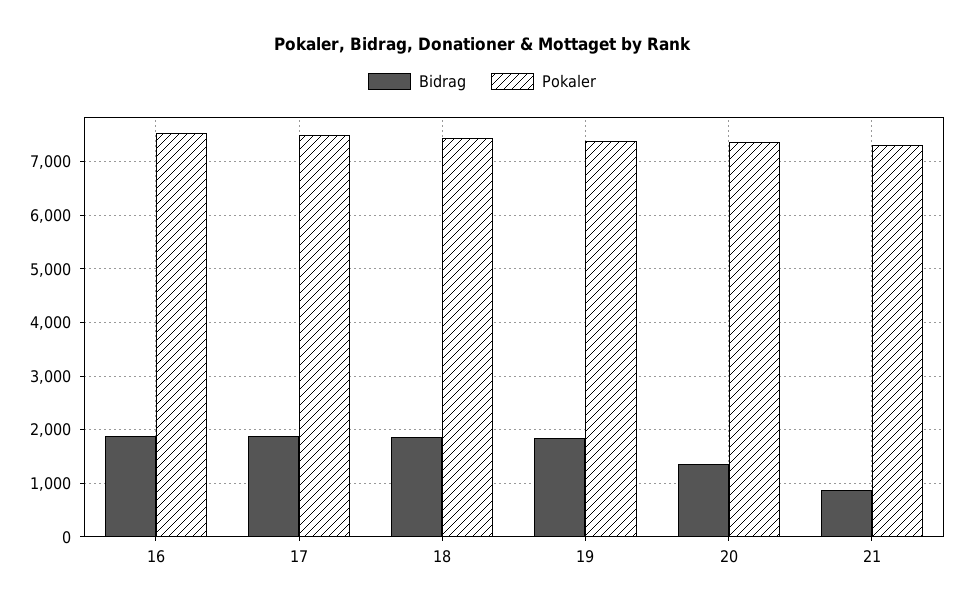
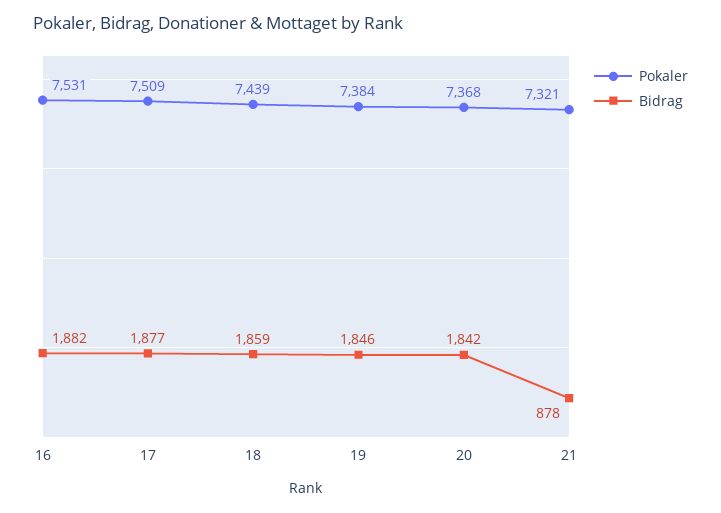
  {
    "Bidrag": {
      "16": 1882,
      "17": 1877,
      "18": 1859,
      "19": 1846,
-     "20": 1400,
+     "20": 1842,
      "21": 878
    },
    "Pokaler": {
      "16": 7531,
      "17": 7509,
      "18": 7439,
      "19": 7384,
      "20": 7368,
      "21": 7321
    }
  }

